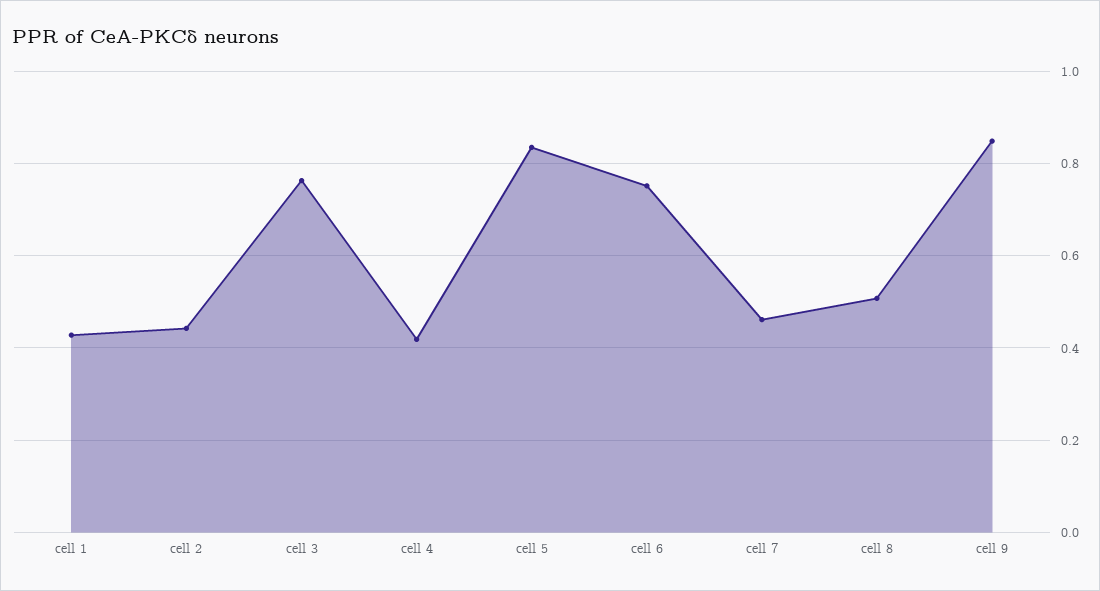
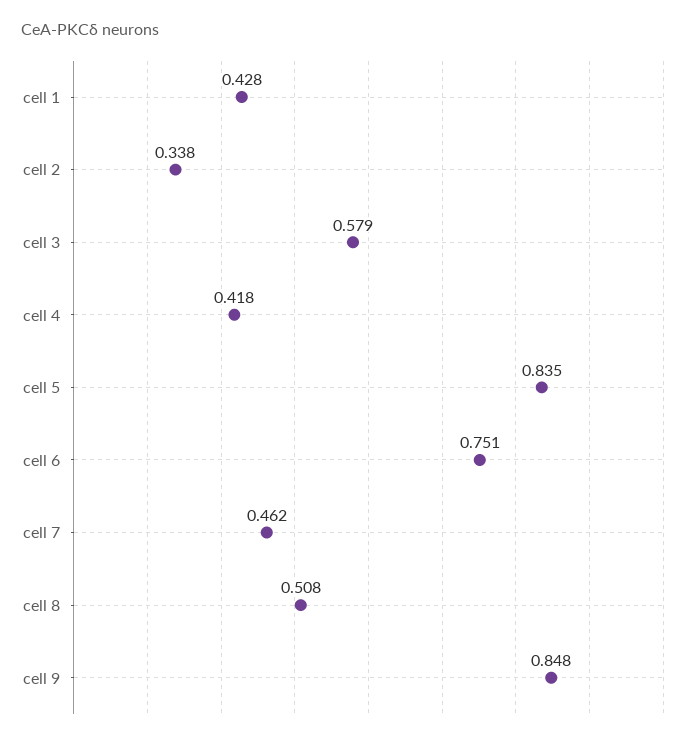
  {
    "cell 1": 0.428,
-   "cell 2": 0.44,
+   "cell 2": 0.338,
-   "cell 3": 0.76,
+   "cell 3": 0.579,
    "cell 4": 0.418,
    "cell 5": 0.835,
    "cell 6": 0.751,
    "cell 7": 0.462,
    "cell 8": 0.508,
    "cell 9": 0.848
  }

